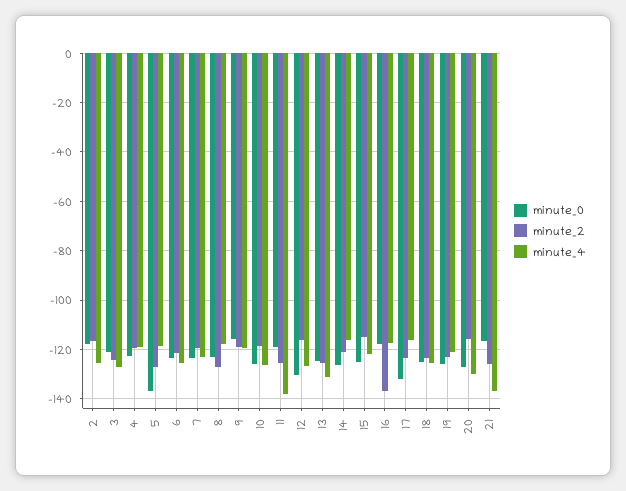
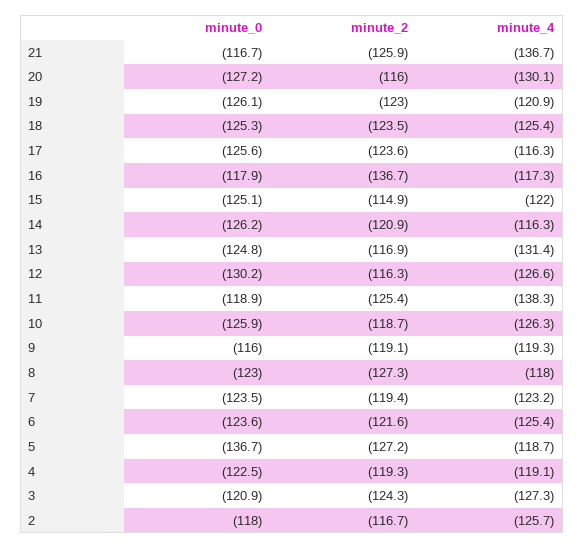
  {
    "minute_0": {
      "2": -118,
      "3": -120.9,
      "4": -122.5,
      "5": -136.7,
      "6": -123.6,
      "7": -123.5,
      "8": -123,
      "9": -116,
      "10": -125.9,
      "11": -118.9,
      "12": -130.2,
      "13": -124.8,
      "14": -126.2,
      "15": -125.1,
      "16": -117.9,
-     "17": -132.5,
+     "17": -125.6,
      "18": -125.3,
      "19": -126.1,
      "20": -127.2,
      "21": -116.7
    },
    "minute_2": {
      "2": -116.7,
      "3": -124.3,
      "4": -119.3,
      "5": -127.2,
      "6": -121.6,
      "7": -119.4,
      "8": -127.3,
      "9": -119.1,
      "10": -118.7,
      "11": -125.4,
      "12": -116.3,
-     "13": -125,
+     "13": -116.9,
      "14": -120.9,
      "15": -114.9,
      "16": -136.7,
      "17": -123.6,
      "18": -123.5,
      "19": -123,
      "20": -116,
      "21": -125.9
    },
    "minute_4": {
      "2": -125.7,
      "3": -127.3,
      "4": -119.1,
      "5": -118.7,
      "6": -125.4,
      "7": -123.2,
      "8": -118,
      "9": -119.3,
      "10": -126.3,
      "11": -138.3,
      "12": -126.6,
      "13": -131.4,
      "14": -116.3,
      "15": -122,
      "16": -117.3,
      "17": -116.3,
      "18": -125.4,
      "19": -120.9,
      "20": -130.1,
      "21": -136.7
    }
  }

